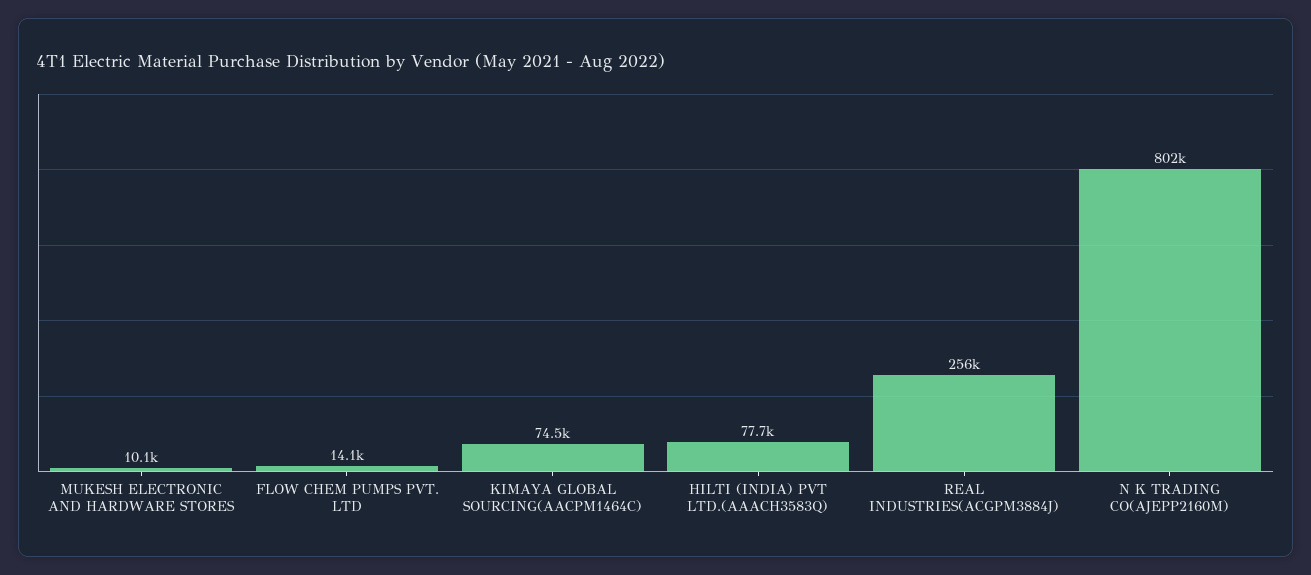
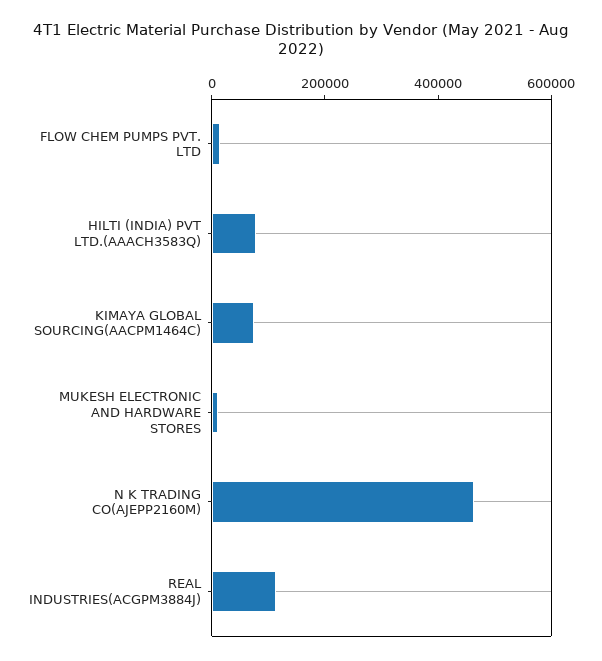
  {
    "MUKESH ELECTRONIC AND HARDWARE STORES": 10100,
    "FLOW CHEM PUMPS PVT. LTD": 14100,
    "KIMAYA GLOBAL SOURCING(AACPM1464C)": 74500,
    "HILTI (INDIA) PVT LTD.(AAACH3583Q)": 77700,
-   "REAL INDUSTRIES(ACGPM3884J)": 256000,
+   "REAL INDUSTRIES(ACGPM3884J)": 100000,
-   "N K TRADING CO(AJEPP2160M)": 802000
+   "N K TRADING CO(AJEPP2160M)": 450000
  }

